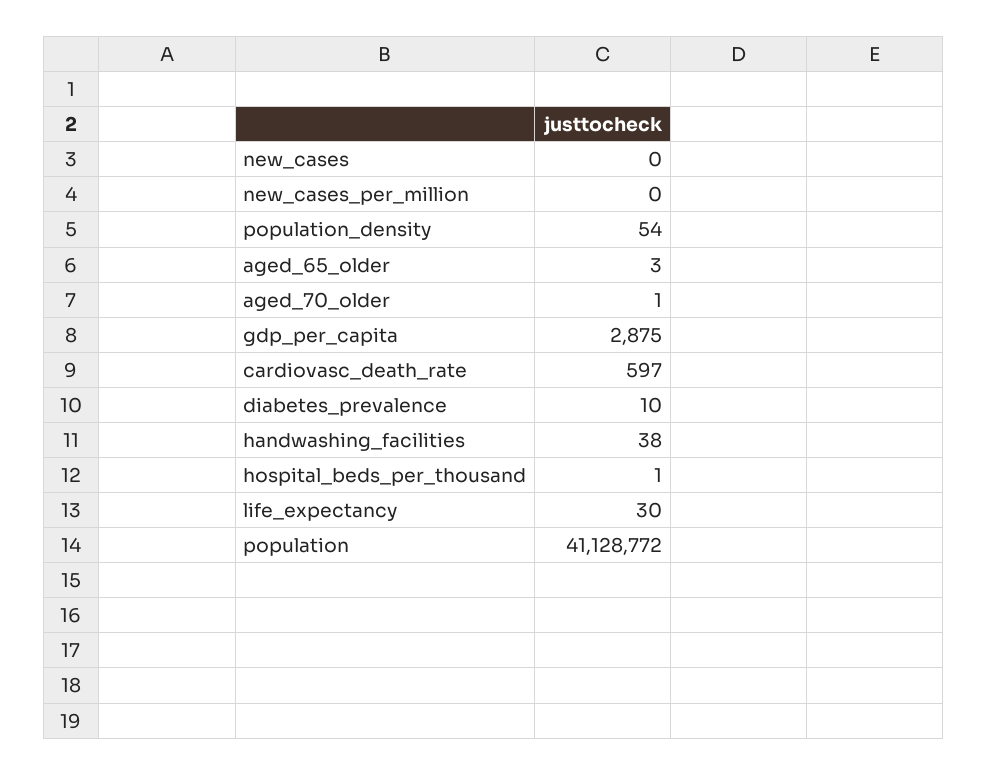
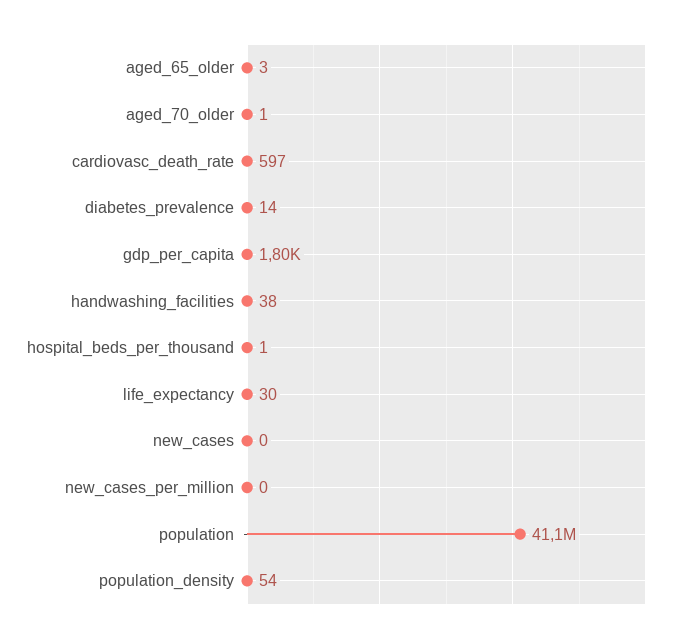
  {
    "new_cases": 0,
    "new_cases_per_million": 0,
    "population_density": 54,
    "aged_65_older": 3,
    "aged_70_older": 1,
-   "gdp_per_capita": 2875,
+   "gdp_per_capita": 1800,
    "cardiovasc_death_rate": 597,
-   "diabetes_prevalence": 10,
+   "diabetes_prevalence": 14,
    "handwashing_facilities": 38,
    "hospital_beds_per_thousand": 1,
    "life_expectancy": 30,
    "population": 41128772
  }

